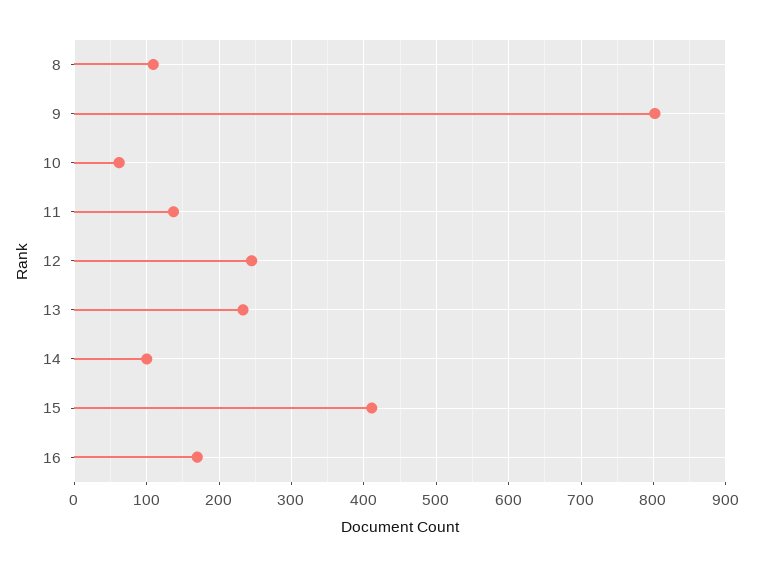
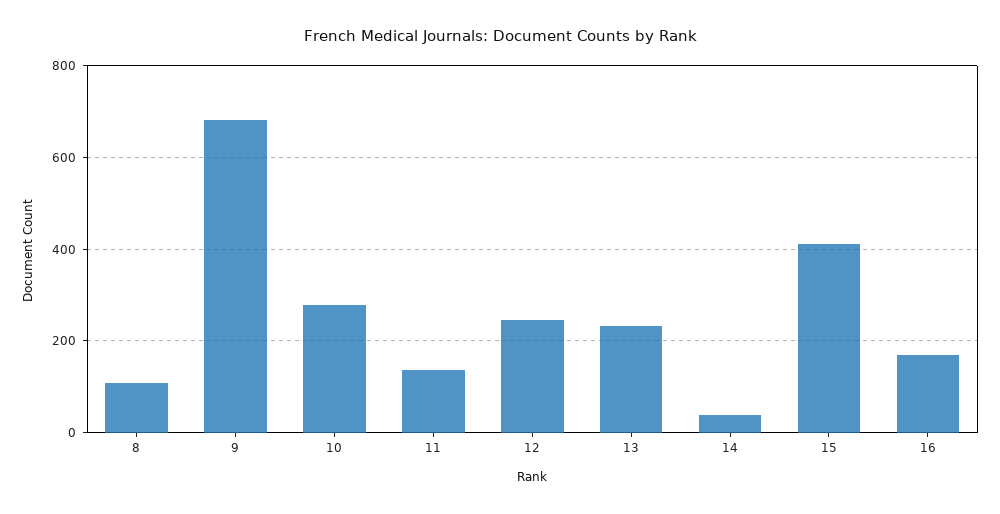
  {
    "8": 110,
-   "9": 800,
+   "9": 680,
-   "10": 60,
+   "10": 280,
    "11": 140,
    "12": 250,
    "13": 230,
-   "14": 100,
+   "14": 40,
    "15": 410,
    "16": 170
  }

